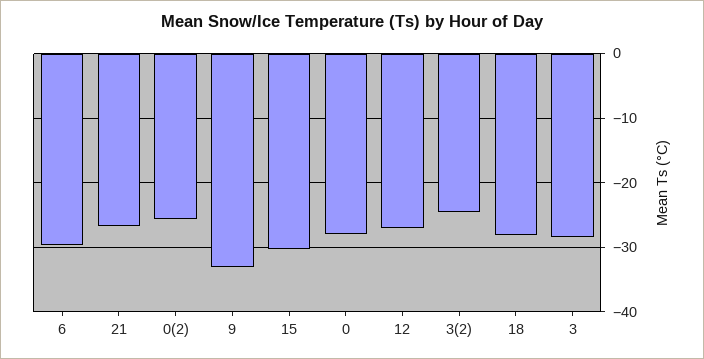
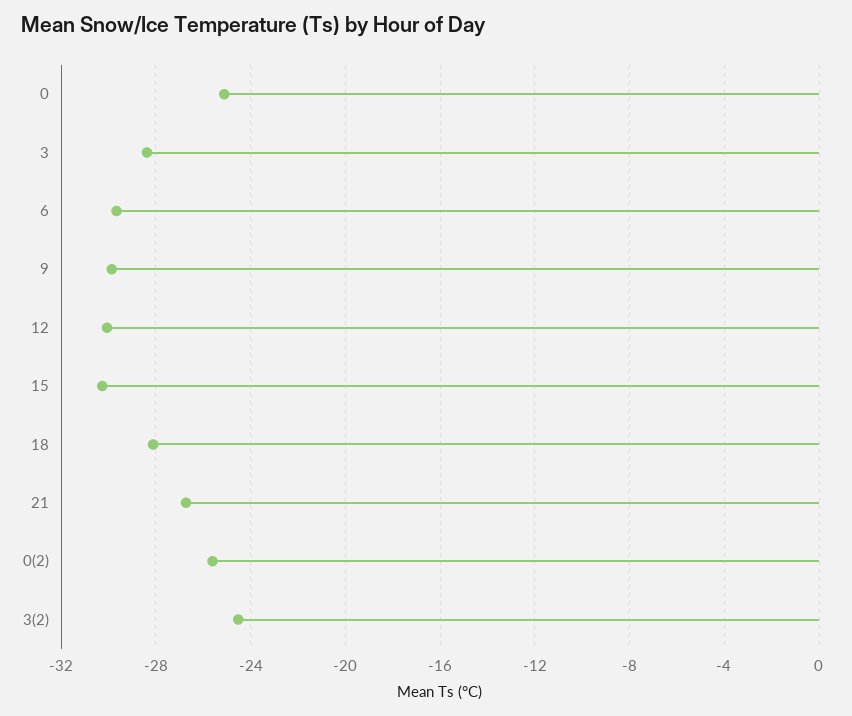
  {
    "6": -29.5,
    "21": -26.5,
    "0(2)": -25.5,
-   "9": -33,
+   "9": -30,
    "15": -30.5,
-   "0": -28,
+   "0": -25,
-   "12": -27,
+   "12": -30,
    "3(2)": -24.5,
    "18": -28,
    "3": -28.5
  }

